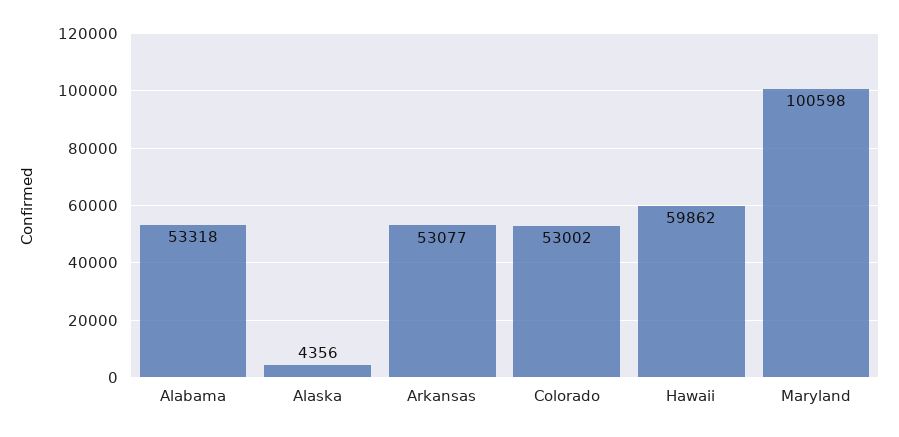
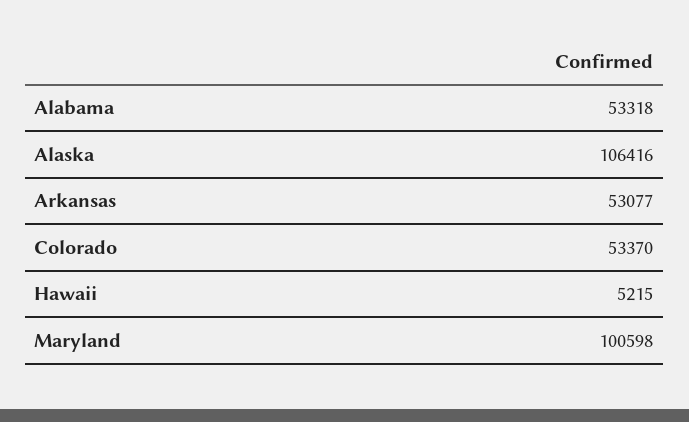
  {
    "Alabama": 53318,
-   "Alaska": 4356,
+   "Alaska": 106416,
    "Arkansas": 53077,
-   "Colorado": 53002,
+   "Colorado": 53370,
-   "Hawaii": 59862,
+   "Hawaii": 5215,
    "Maryland": 100598
  }

